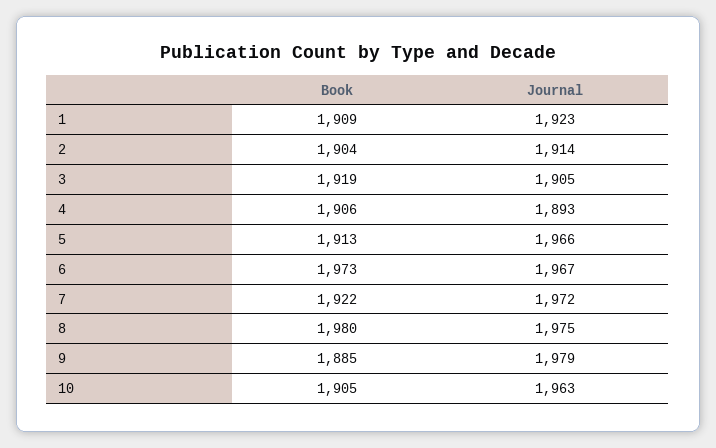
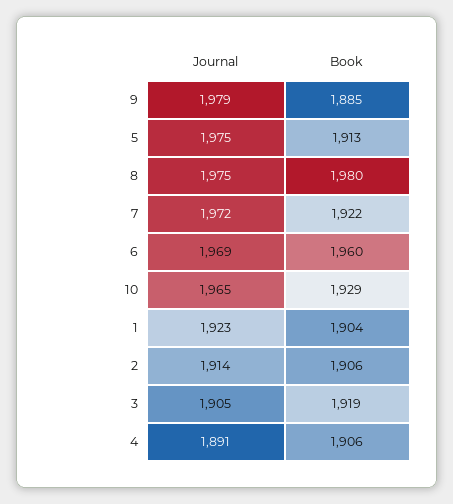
  {
    "Book": {
-     "1": 1909,
+     "1": 1904,
-     "2": 1904,
+     "2": 1906,
      "3": 1919,
      "4": 1906,
      "5": 1913,
-     "6": 1973,
+     "6": 1960,
      "7": 1922,
      "8": 1980,
      "9": 1885,
-     "10": 1905
+     "10": 1929
    },
    "Journal": {
      "1": 1923,
      "2": 1914,
      "3": 1905,
-     "4": 1893,
+     "4": 1891,
-     "5": 1966,
+     "5": 1975,
-     "6": 1967,
+     "6": 1969,
      "7": 1972,
      "8": 1975,
      "9": 1979,
-     "10": 1963
+     "10": 1965
    }
  }

